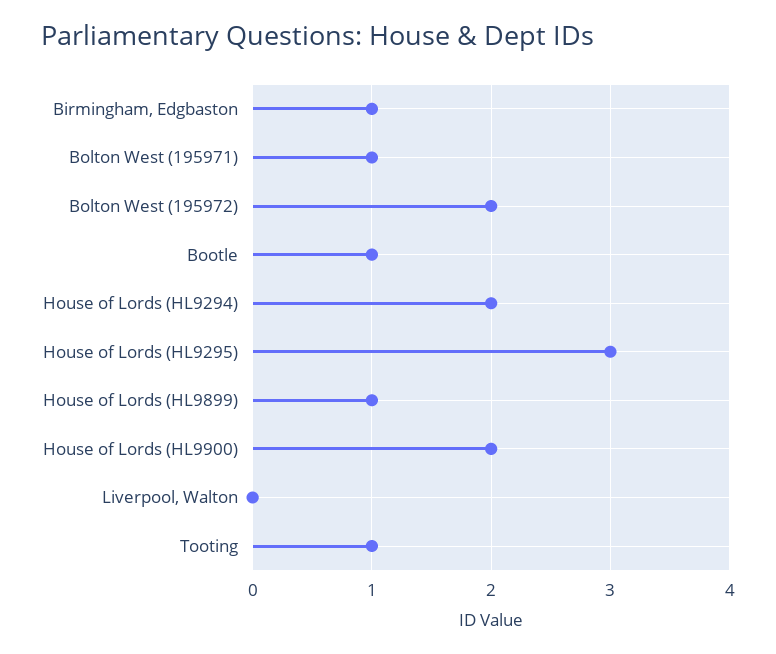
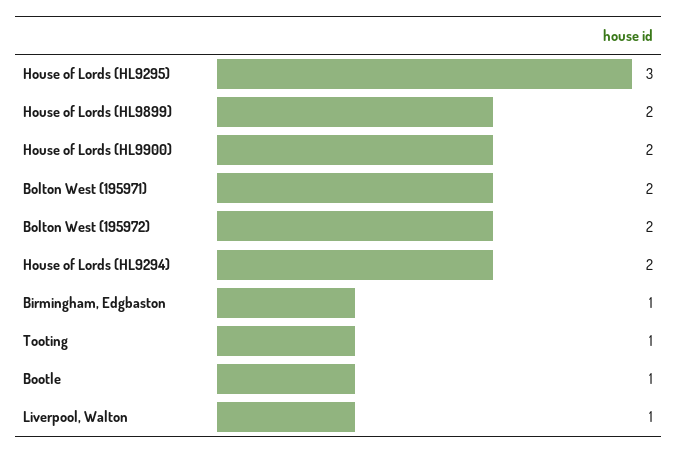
  {
    "Birmingham, Edgbaston": 1,
-   "Bolton West (195971)": 1,
+   "Bolton West (195971)": 2,
    "Bolton West (195972)": 2,
    "Bootle": 1,
    "House of Lords (HL9294)": 2,
    "House of Lords (HL9295)": 3,
-   "House of Lords (HL9899)": 1,
+   "House of Lords (HL9899)": 2,
    "House of Lords (HL9900)": 2,
-   "Liverpool, Walton": 0,
+   "Liverpool, Walton": 1,
    "Tooting": 1
  }

